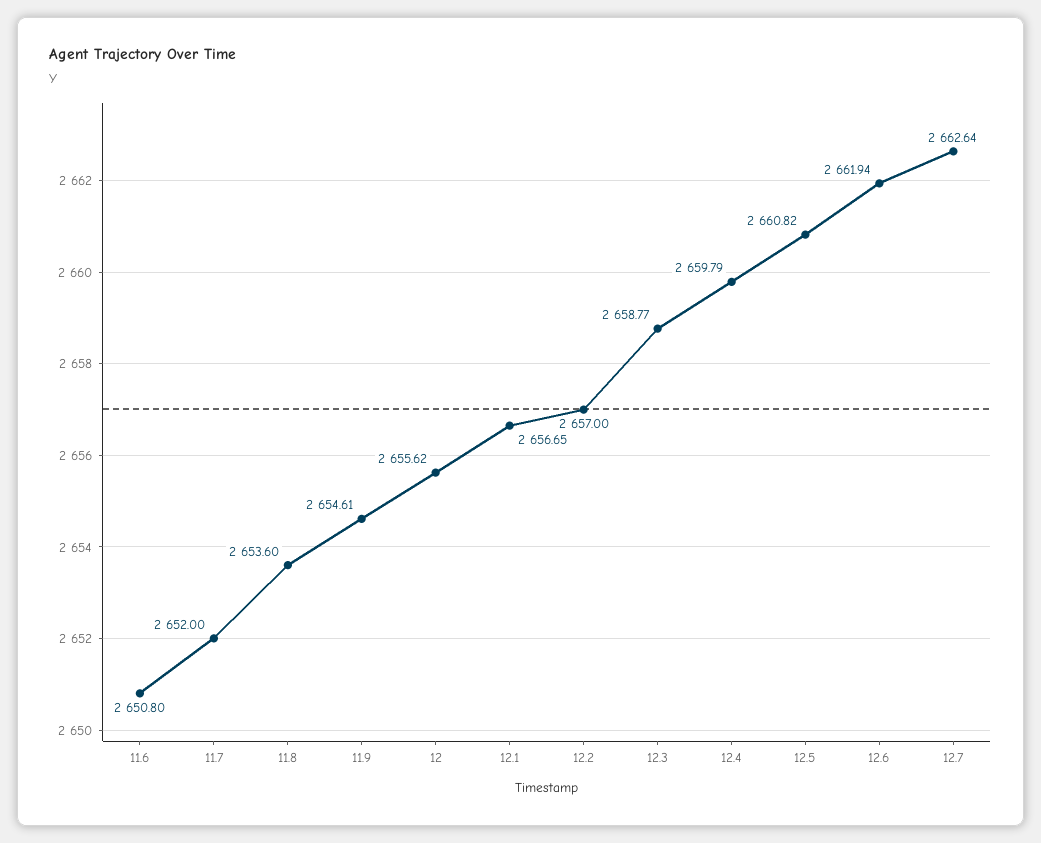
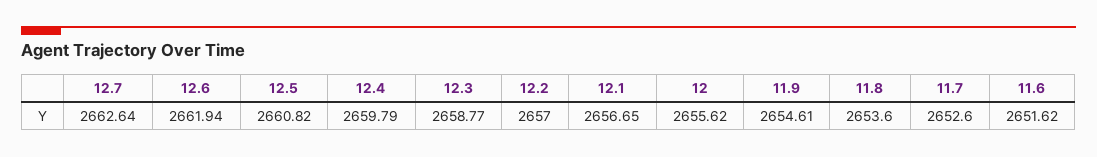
  {
-   "11.6": 2650.8,
+   "11.6": 2651.62,
-   "11.7": 2652,
+   "11.7": 2652.6,
    "11.8": 2653.6,
    "11.9": 2654.61,
    "12": 2655.62,
    "12.1": 2656.65,
    "12.2": 2657,
    "12.3": 2658.77,
    "12.4": 2659.79,
    "12.5": 2660.82,
    "12.6": 2661.94,
    "12.7": 2662.64
  }

